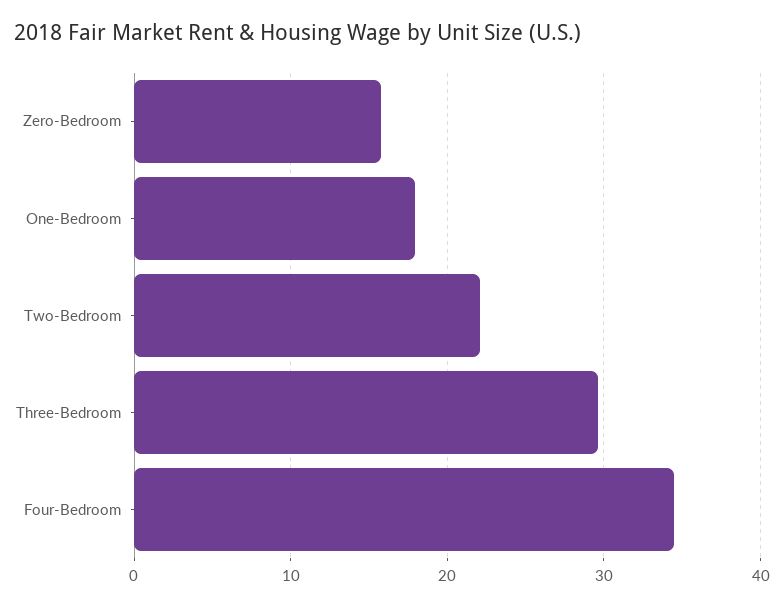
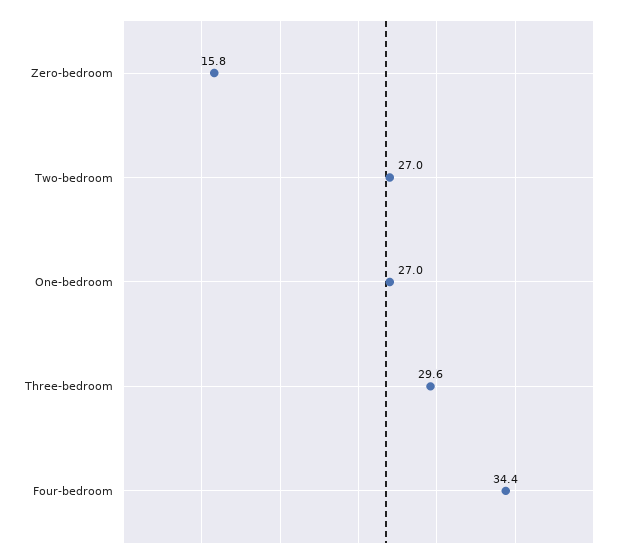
  {
    "Zero-Bedroom": 15.8,
-   "One-Bedroom": 18,
+   "One-Bedroom": 27,
-   "Two-Bedroom": 22,
+   "Two-Bedroom": 27,
    "Three-Bedroom": 29.6,
    "Four-Bedroom": 34.4
  }

